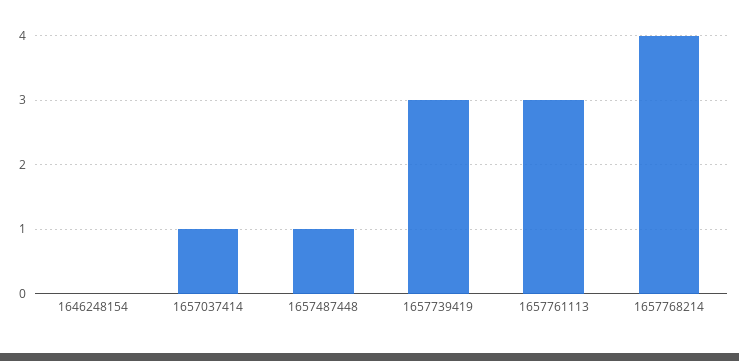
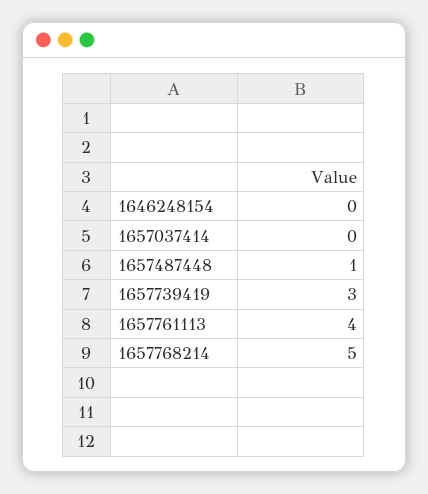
  {
    "1646248154": 0,
-   "1657037414": 1,
+   "1657037414": 0,
    "1657487448": 1,
    "1657739419": 3,
-   "1657761113": 3,
+   "1657761113": 4,
-   "1657768214": 4
+   "1657768214": 5
  }

